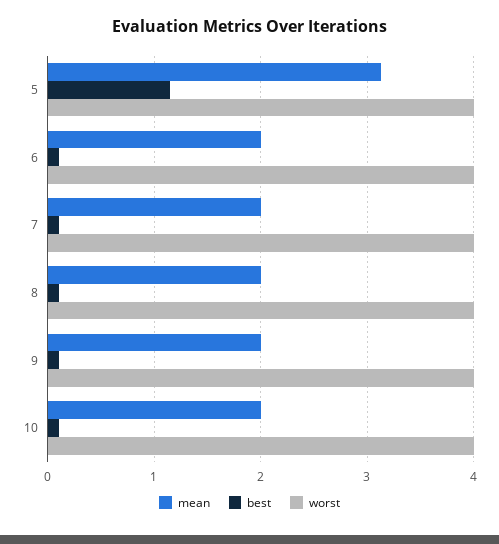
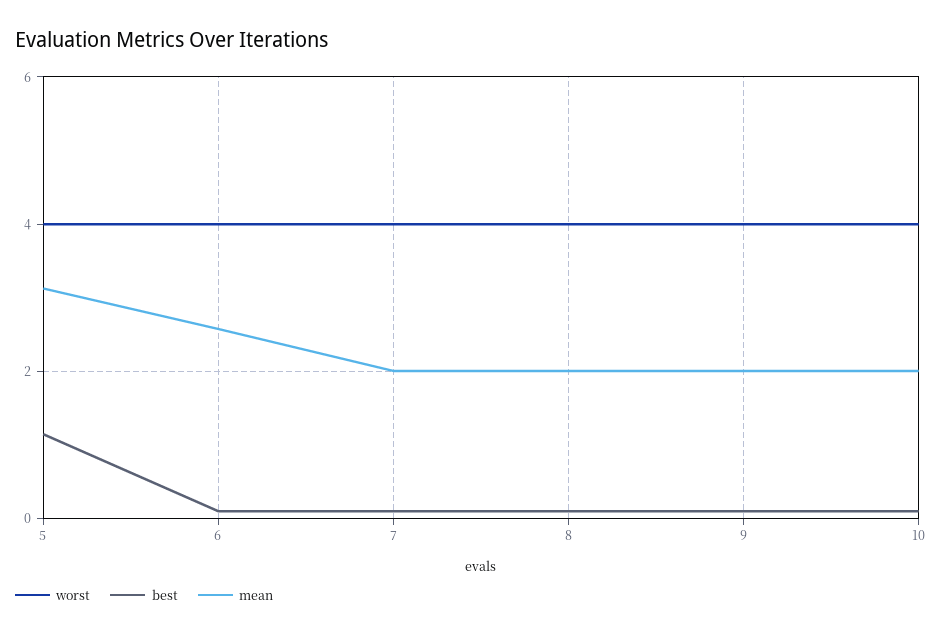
  {
    "mean": {
      "5": 3.1,
-     "6": 2,
+     "6": 2.6,
      "7": 2,
      "8": 2,
      "9": 2,
      "10": 2
    },
    "best": {
      "5": 1.1,
      "6": 0.1,
      "7": 0.1,
      "8": 0.1,
      "9": 0.1,
      "10": 0.1
    },
    "worst": {
      "5": 4,
      "6": 4,
      "7": 4,
      "8": 4,
      "9": 4,
      "10": 4
    }
  }

